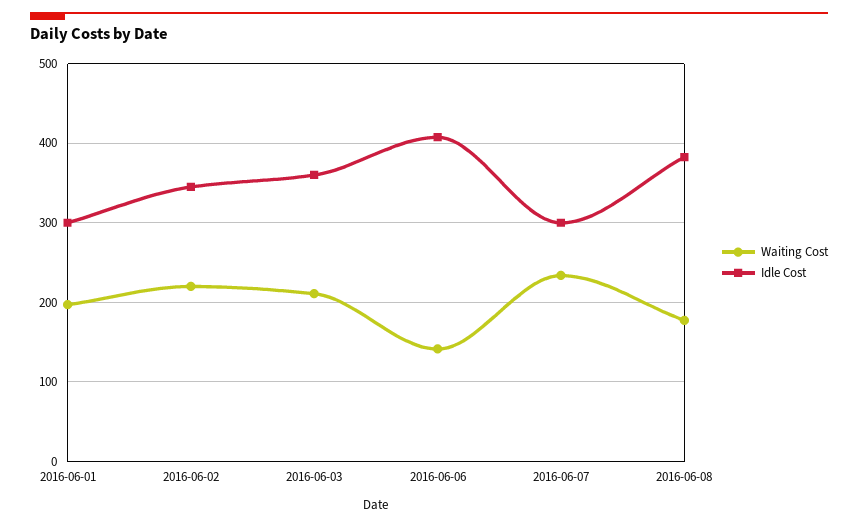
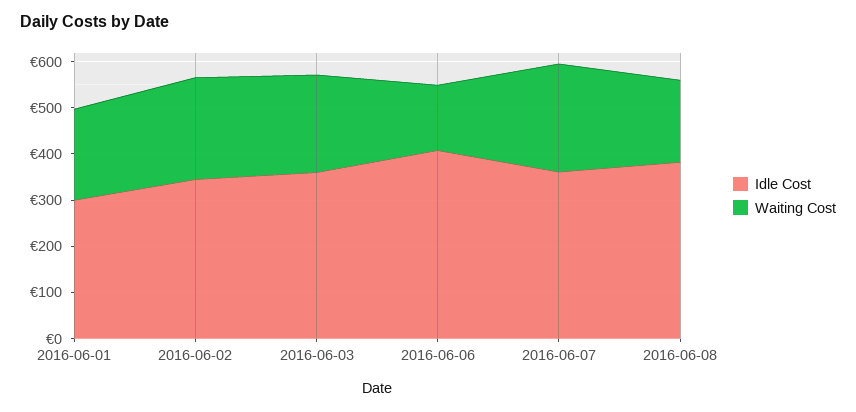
  {
    "Waiting Cost": {
      "2016-06-01": 200,
      "2016-06-02": 220,
      "2016-06-03": 210,
      "2016-06-06": 140,
      "2016-06-07": 230,
      "2016-06-08": 180
    },
    "Idle Cost": {
      "2016-06-01": 300,
      "2016-06-02": 350,
      "2016-06-03": 360,
      "2016-06-06": 410,
-     "2016-06-07": 300,
+     "2016-06-07": 360,
      "2016-06-08": 380
    }
  }

